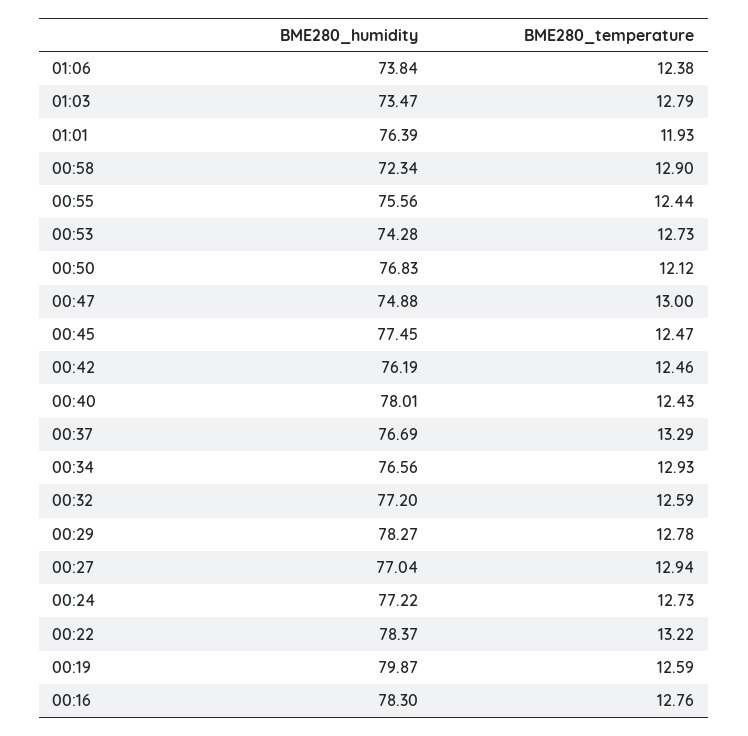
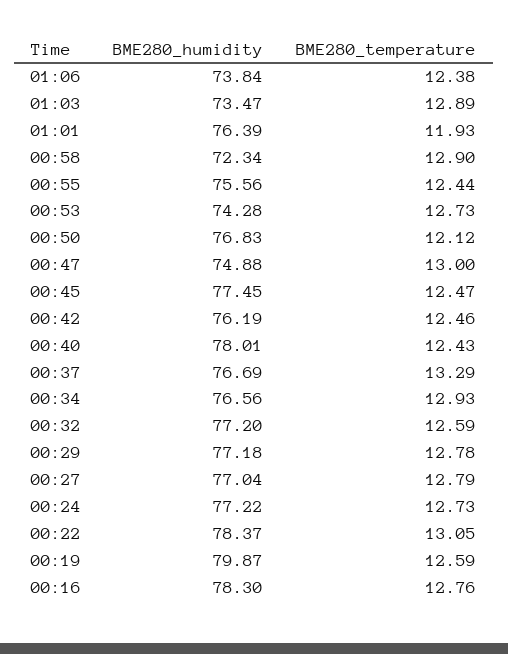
  {
    "BME280_humidity": {
      "01:06": 73.84,
      "01:03": 73.47,
      "01:01": 76.39,
      "00:58": 72.34,
      "00:55": 75.56,
      "00:53": 74.28,
      "00:50": 76.83,
      "00:47": 74.88,
      "00:45": 77.45,
      "00:42": 76.19,
      "00:40": 78.01,
      "00:37": 76.69,
      "00:34": 76.56,
      "00:32": 77.2,
-     "00:29": 78.27,
+     "00:29": 77.18,
      "00:27": 77.04,
      "00:24": 77.22,
      "00:22": 78.37,
      "00:19": 79.87,
      "00:16": 78.3
    },
    "BME280_temperature": {
      "01:06": 12.38,
-     "01:03": 12.79,
+     "01:03": 12.89,
      "01:01": 11.93,
      "00:58": 12.9,
      "00:55": 12.44,
      "00:53": 12.73,
      "00:50": 12.12,
      "00:47": 13,
      "00:45": 12.47,
      "00:42": 12.46,
      "00:40": 12.43,
      "00:37": 13.29,
      "00:34": 12.93,
      "00:32": 12.59,
      "00:29": 12.78,
-     "00:27": 12.94,
+     "00:27": 12.79,
      "00:24": 12.73,
-     "00:22": 13.22,
+     "00:22": 13.05,
      "00:19": 12.59,
      "00:16": 12.76
    }
  }

